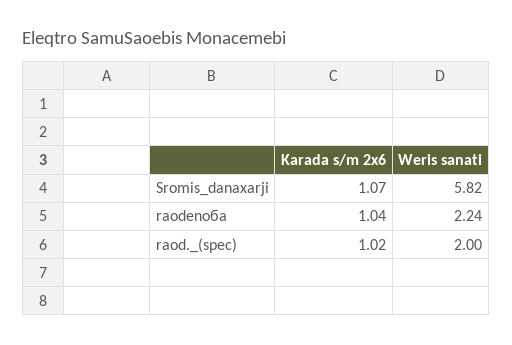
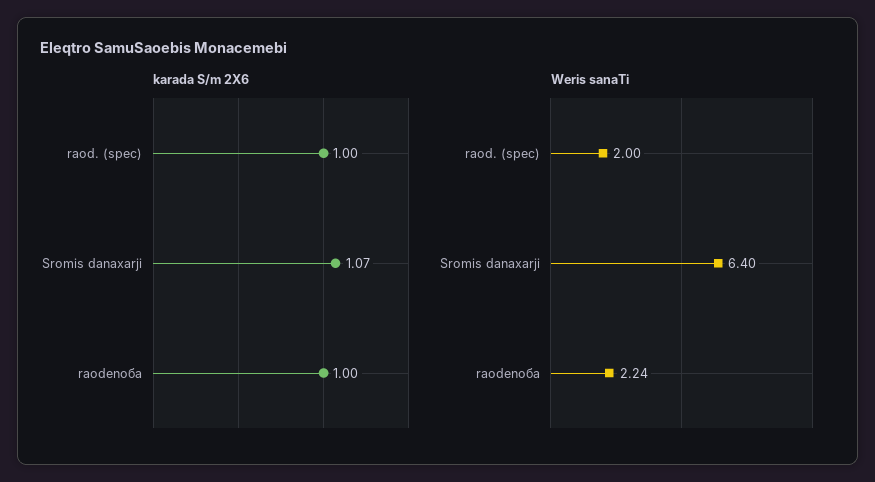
  {
    "Karada s/m 2x6": {
      "Sromis_danaxarji": 1.07,
-     "raodenoба": 1.04,
+     "raodenoба": 1,
-     "raod._(spec)": 1.02
+     "raod._(spec)": 1
    },
    "Weris sanati": {
-     "Sromis_danaxarji": 5.82,
+     "Sromis_danaxarji": 6.4,
      "raodenoба": 2.24,
      "raod._(spec)": 2
    }
  }

